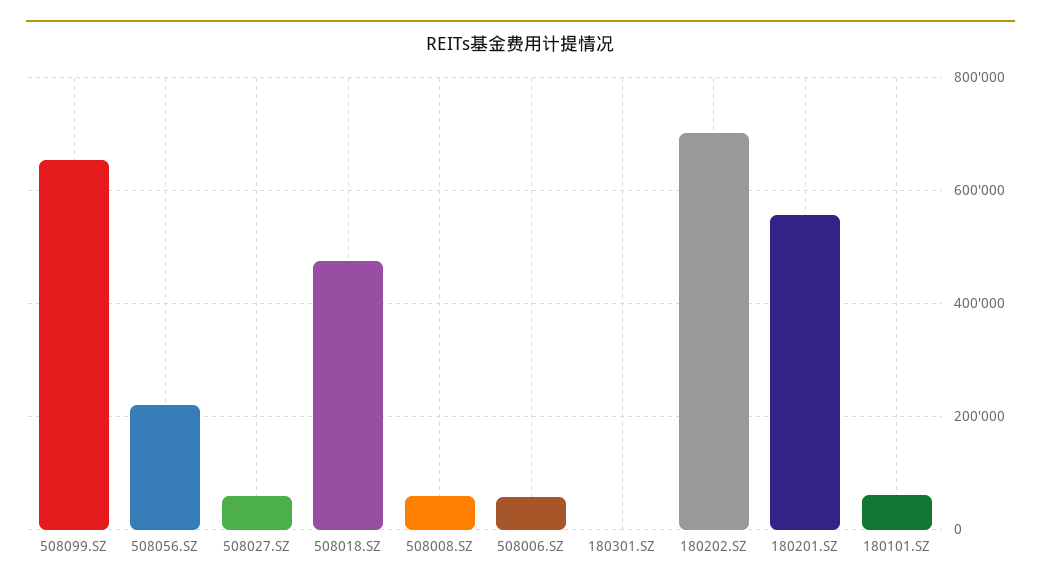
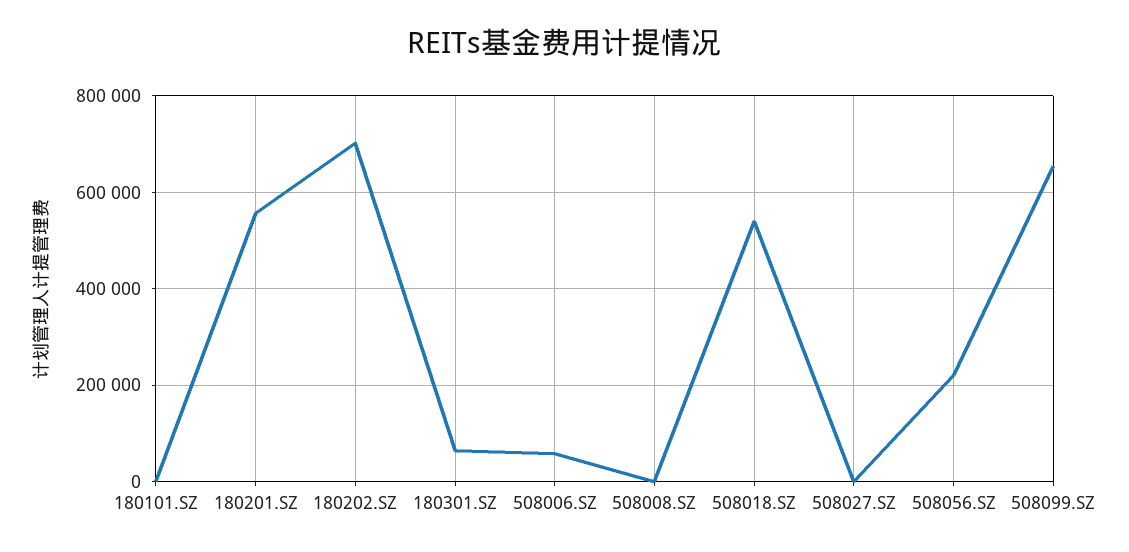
  {
    "508099.SZ": 660000,
    "508056.SZ": 220000,
-   "508027.SZ": 60000,
+   "508027.SZ": 0,
-   "508018.SZ": 480000,
+   "508018.SZ": 540000,
-   "508008.SZ": 60000,
+   "508008.SZ": 0,
    "508006.SZ": 60000,
-   "180301.SZ": 0,
+   "180301.SZ": 60000,
    "180202.SZ": 700000,
    "180201.SZ": 560000,
-   "180101.SZ": 60000
+   "180101.SZ": 0
  }

